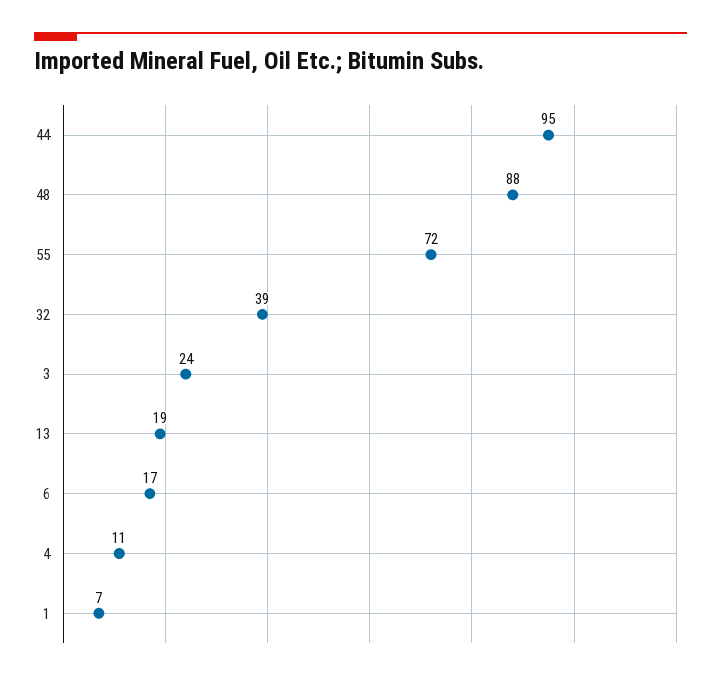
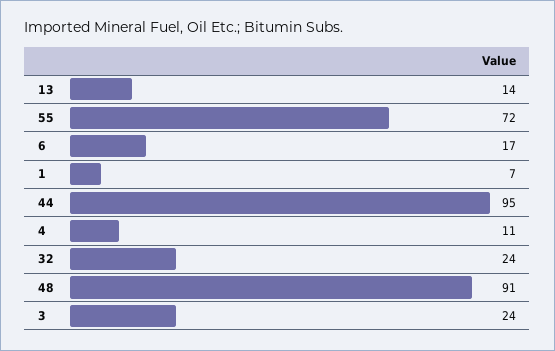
  {
    "44": 95,
-   "48": 88,
+   "48": 91,
    "55": 72,
-   "32": 39,
+   "32": 24,
    "3": 24,
-   "13": 19,
+   "13": 14,
    "6": 17,
    "4": 11,
    "1": 7
  }

